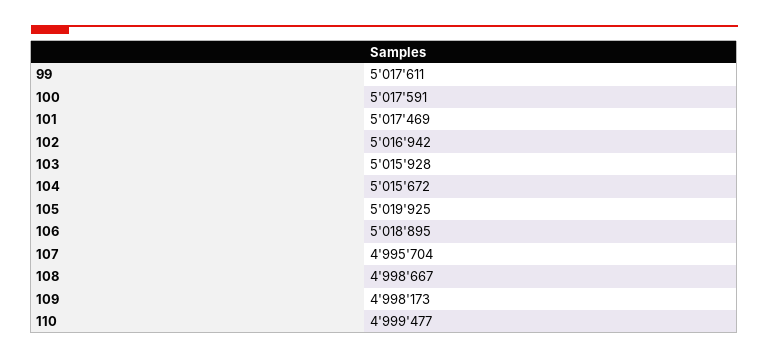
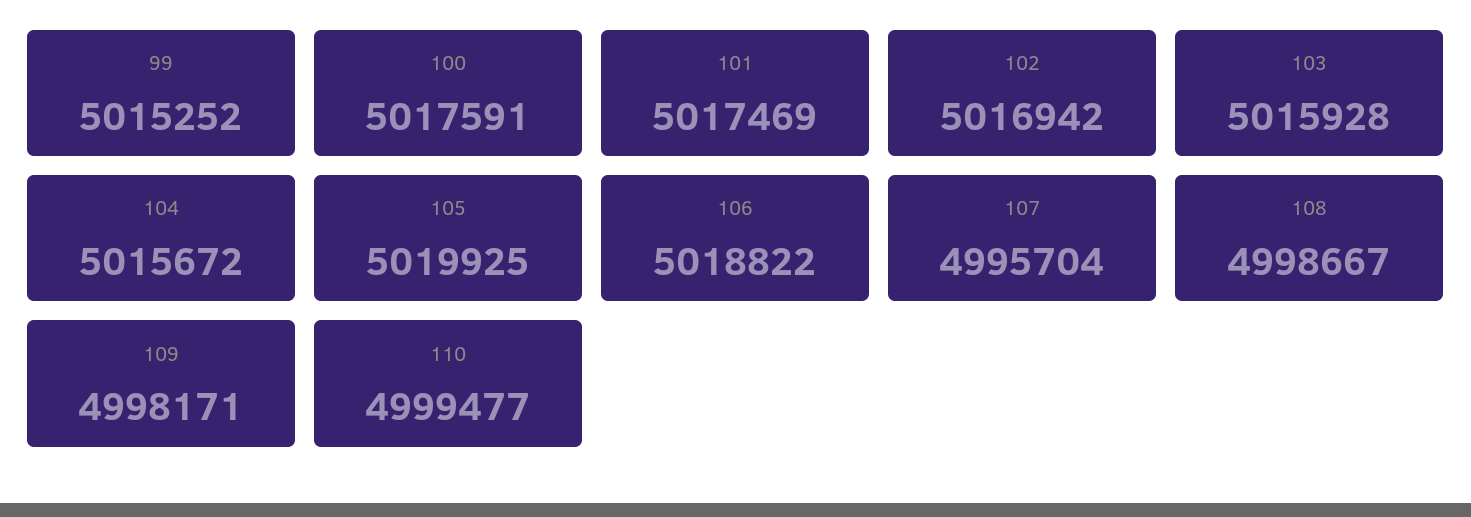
  {
-   "99": 5017611,
+   "99": 5015252,
    "100": 5017591,
    "101": 5017469,
    "102": 5016942,
    "103": 5015928,
    "104": 5015672,
    "105": 5019925,
-   "106": 5018895,
+   "106": 5018822,
    "107": 4995704,
    "108": 4998667,
-   "109": 4998173,
+   "109": 4998171,
    "110": 4999477
  }

